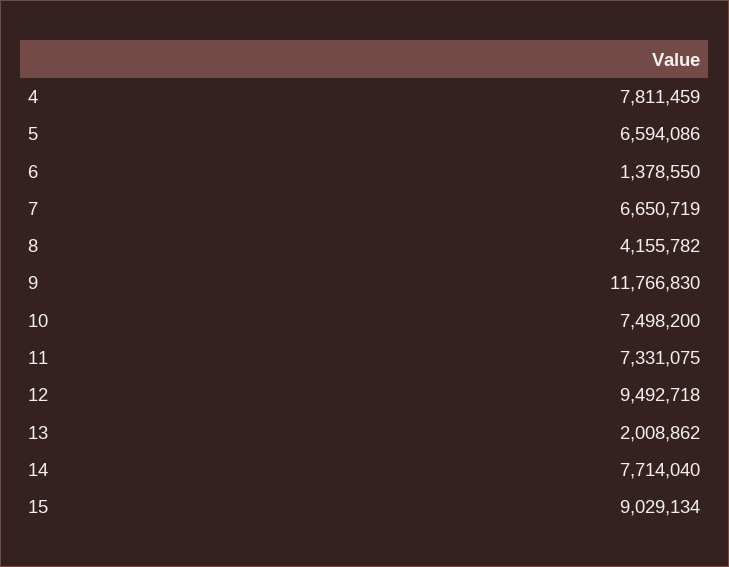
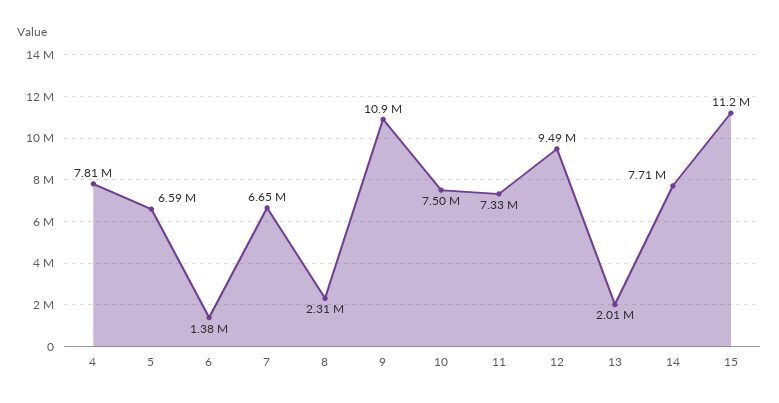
  {
    "4": 7811459,
    "5": 6594086,
    "6": 1378550,
    "7": 6650719,
-   "8": 4155782,
+   "8": 2310000,
-   "9": 11766830,
+   "9": 10900000,
    "10": 7498200,
    "11": 7331075,
    "12": 9492718,
    "13": 2008862,
    "14": 7714040,
-   "15": 9029134
+   "15": 11200000
  }

